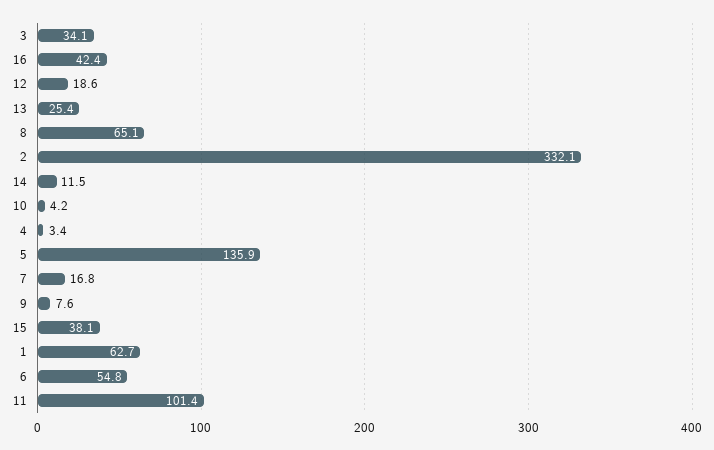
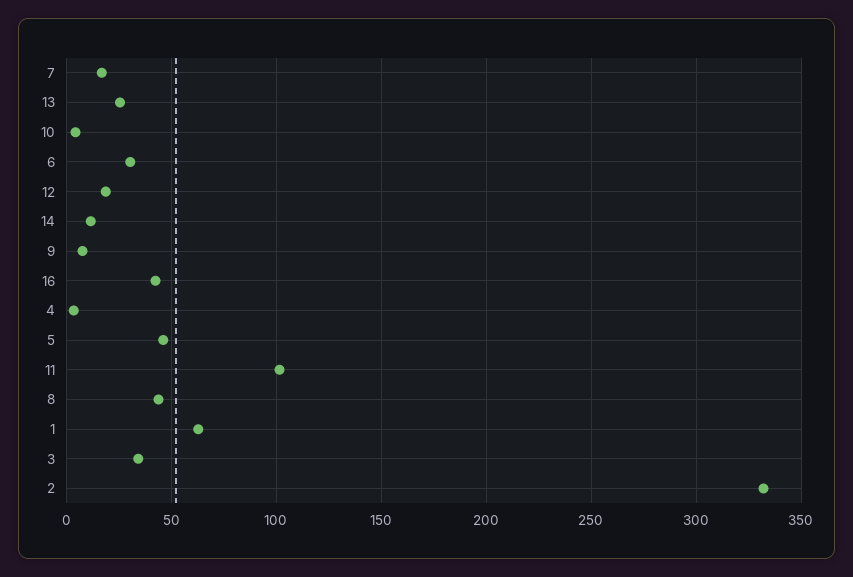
  {
    "3": 34.1,
    "16": 42.4,
    "12": 18.6,
    "13": 25.4,
-   "8": 65.1,
+   "8": 45,
    "2": 332.1,
    "14": 11.5,
    "10": 4.2,
    "4": 3.4,
-   "5": 135.9,
+   "5": 45,
    "7": 16.8,
    "9": 7.6,
-   "15": 38.1,
    "1": 62.7,
-   "6": 54.8,
+   "6": 30,
    "11": 101.4
  }

